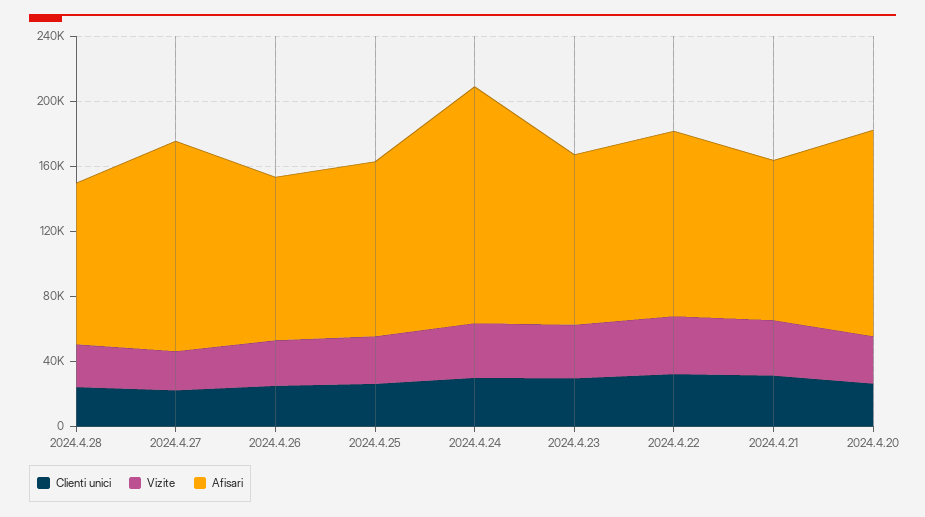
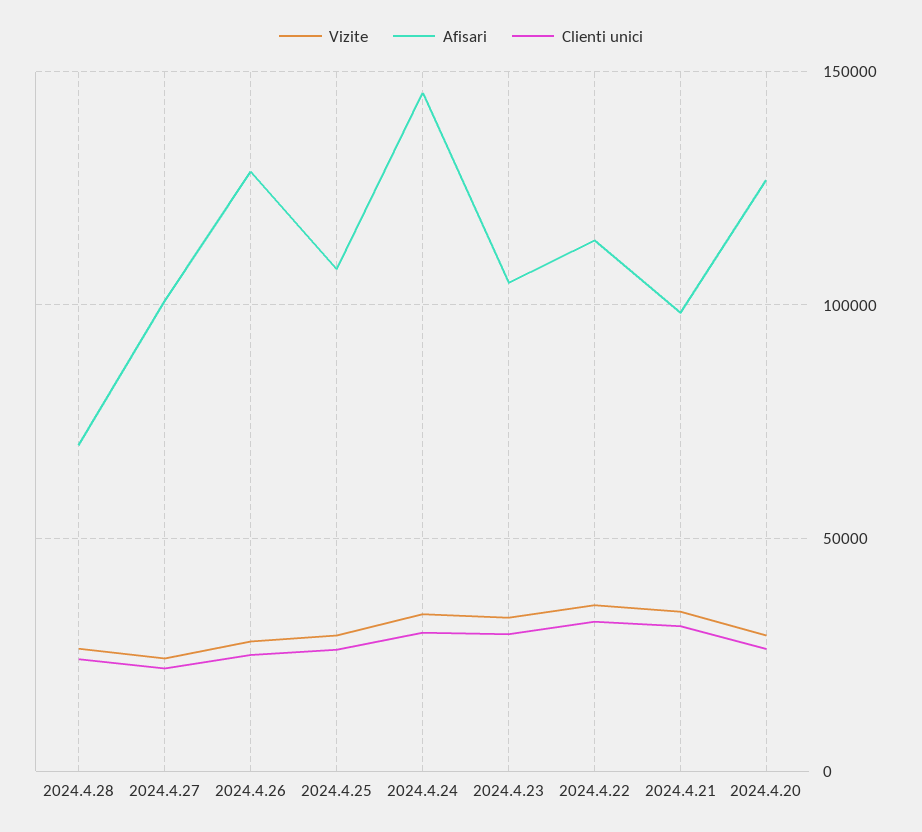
  {
    "Clienti unici": {
      "2024.4.28": 25000,
      "2024.4.27": 20000,
      "2024.4.26": 25000,
      "2024.4.25": 25000,
      "2024.4.24": 30000,
      "2024.4.23": 30000,
      "2024.4.22": 30000,
      "2024.4.21": 30000,
      "2024.4.20": 25000
    },
    "Vizite": {
      "2024.4.28": 25000,
      "2024.4.27": 25000,
      "2024.4.26": 30000,
      "2024.4.25": 30000,
      "2024.4.24": 35000,
      "2024.4.23": 35000,
      "2024.4.22": 35000,
      "2024.4.21": 35000,
      "2024.4.20": 30000
    },
    "Afisari": {
-     "2024.4.28": 100000,
+     "2024.4.28": 70000,
-     "2024.4.27": 130000,
+     "2024.4.27": 100000,
-     "2024.4.26": 100000,
+     "2024.4.26": 130000,
      "2024.4.25": 110000,
      "2024.4.24": 145000,
      "2024.4.23": 105000,
      "2024.4.22": 115000,
      "2024.4.21": 100000,
      "2024.4.20": 125000
    }
  }

